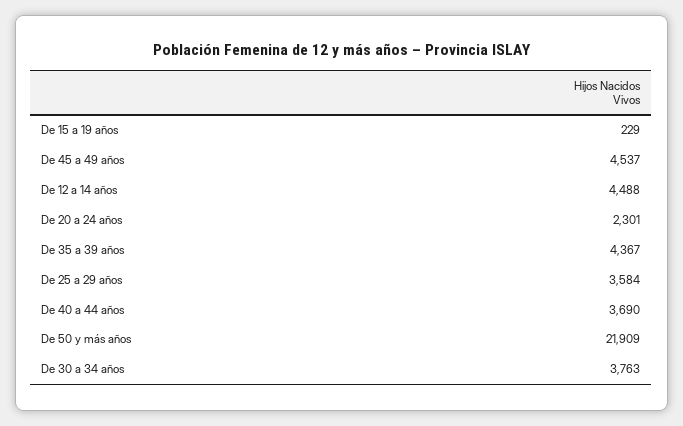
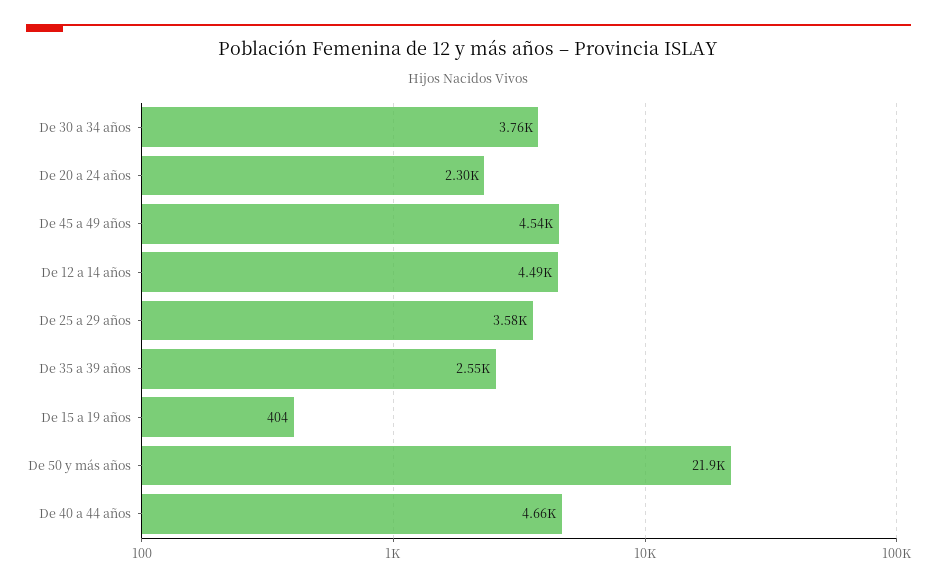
  {
-   "De 15 a 19 años": 229,
+   "De 15 a 19 años": 404,
    "De 45 a 49 años": 4537,
    "De 12 a 14 años": 4488,
    "De 20 a 24 años": 2301,
-   "De 35 a 39 años": 4367,
+   "De 35 a 39 años": 2550,
    "De 25 a 29 años": 3584,
-   "De 40 a 44 años": 3690,
+   "De 40 a 44 años": 4660,
    "De 50 y más años": 21909,
    "De 30 a 34 años": 3763
  }

